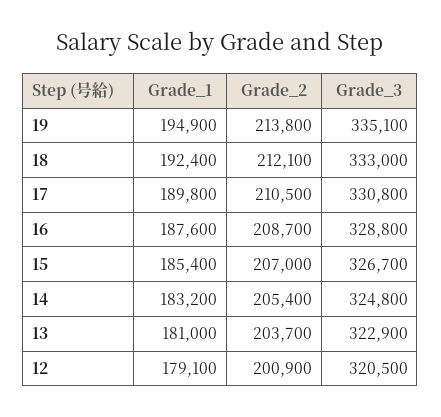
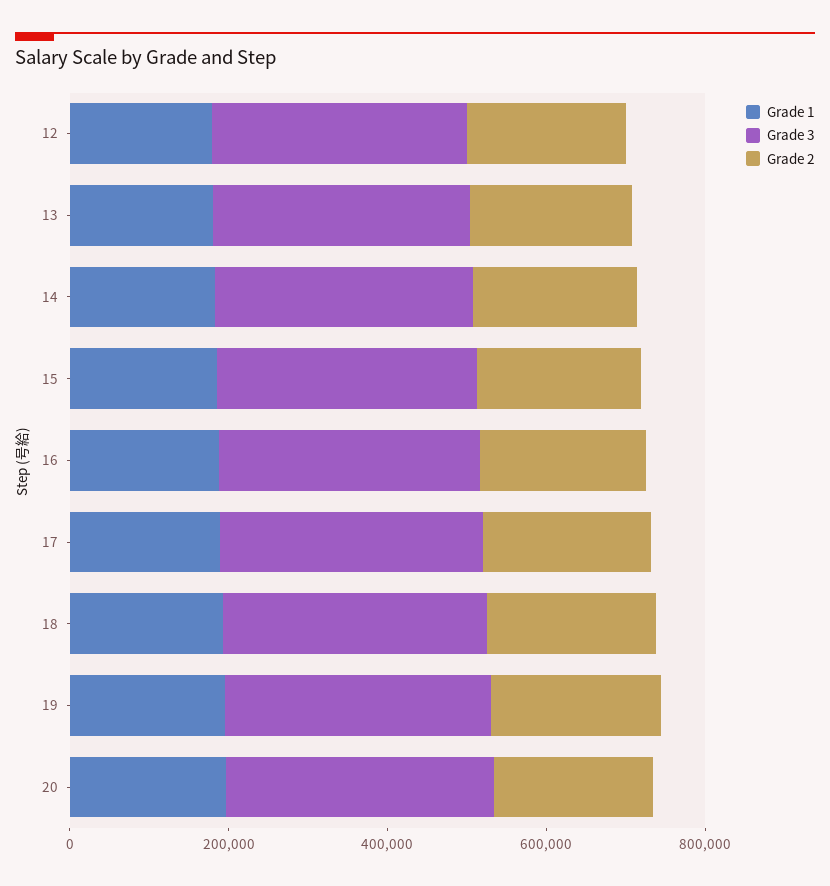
  {
    "Grade_1": {
      "19": 194900,
      "18": 192400,
      "17": 189800,
      "16": 187600,
      "15": 185400,
      "14": 183200,
      "13": 181000,
-     "12": 179100
+     "12": 179100,
+     "20": 200000
    },
    "Grade_2": {
      "19": 213800,
      "18": 212100,
      "17": 210500,
      "16": 208700,
      "15": 207000,
      "14": 205400,
      "13": 203700,
-     "12": 200900
+     "12": 200900,
+     "20": 200000
    },
    "Grade_3": {
      "19": 335100,
      "18": 333000,
      "17": 330800,
      "16": 328800,
      "15": 326700,
      "14": 324800,
      "13": 322900,
-     "12": 320500
+     "12": 320500,
+     "20": 350000
    }
  }

